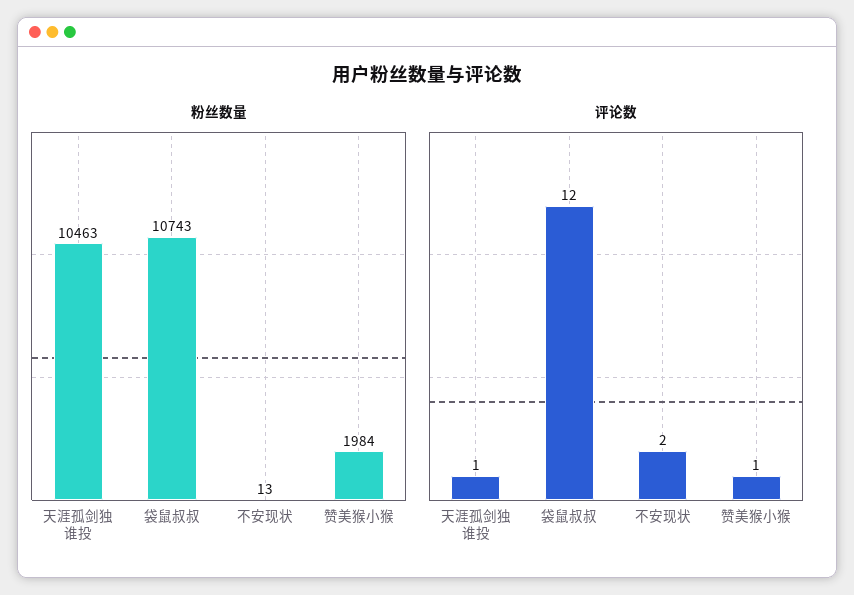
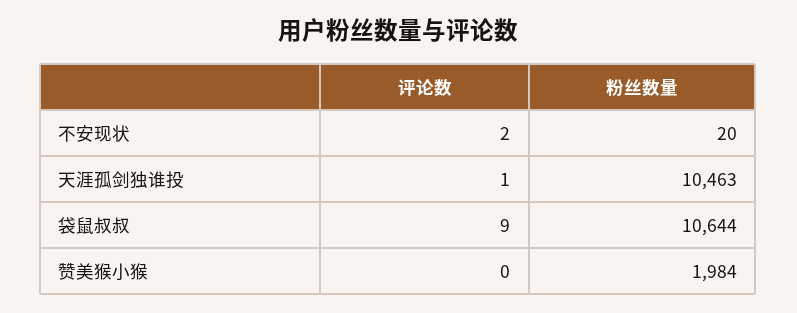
  {
    "粉丝数量": {
      "天涯孤剑独谁投": 10463,
-     "袋鼠叔叔": 10743,
+     "袋鼠叔叔": 10644,
-     "不安现状": 13,
+     "不安现状": 20,
      "赞美猴小猴": 1984
    },
    "评论数": {
      "天涯孤剑独谁投": 1,
-     "袋鼠叔叔": 12,
+     "袋鼠叔叔": 9,
      "不安现状": 2,
-     "赞美猴小猴": 1
+     "赞美猴小猴": 0
    }
  }

